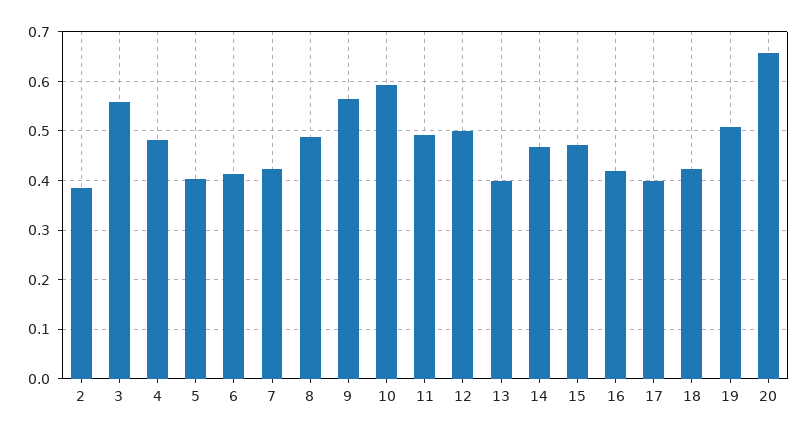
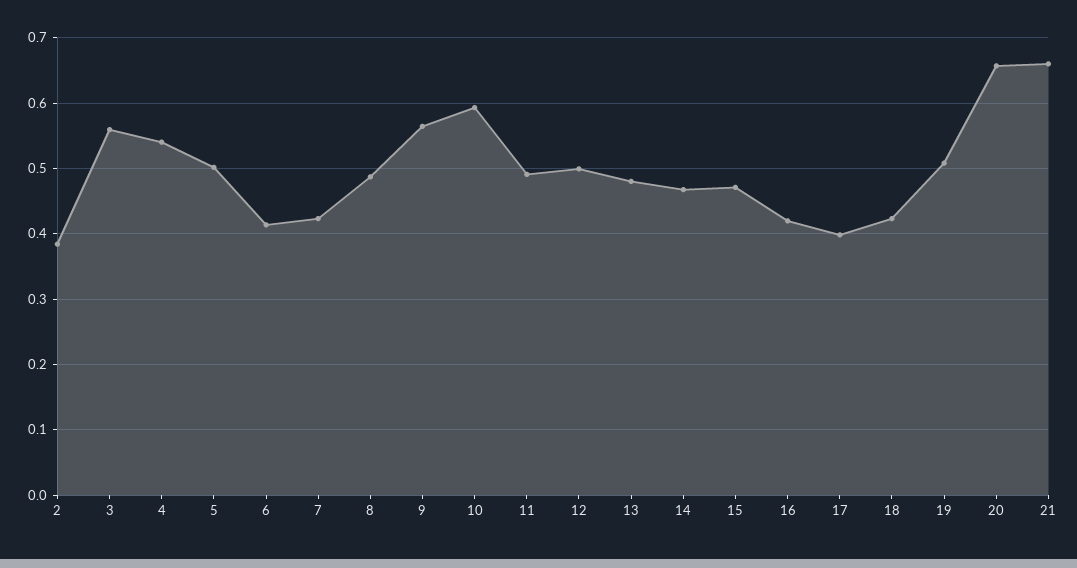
  {
    "2": 0.38,
    "3": 0.56,
-   "4": 0.48,
+   "4": 0.54,
-   "5": 0.4,
+   "5": 0.5,
    "6": 0.41,
    "7": 0.42,
    "8": 0.49,
    "9": 0.56,
    "10": 0.59,
    "11": 0.49,
    "12": 0.5,
-   "13": 0.4,
+   "13": 0.48,
    "14": 0.47,
    "15": 0.47,
    "16": 0.42,
    "17": 0.4,
    "18": 0.42,
    "19": 0.51,
-   "20": 0.66
+   "20": 0.66,
+   "21": 0.66
  }

